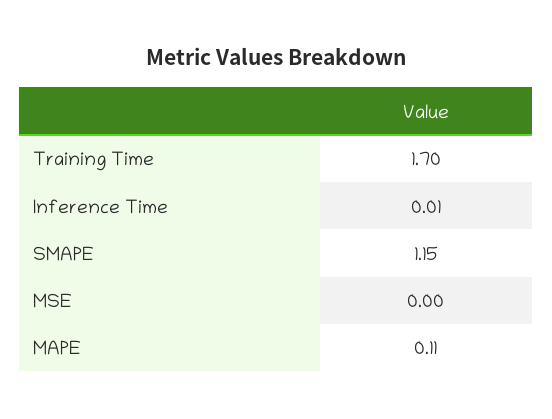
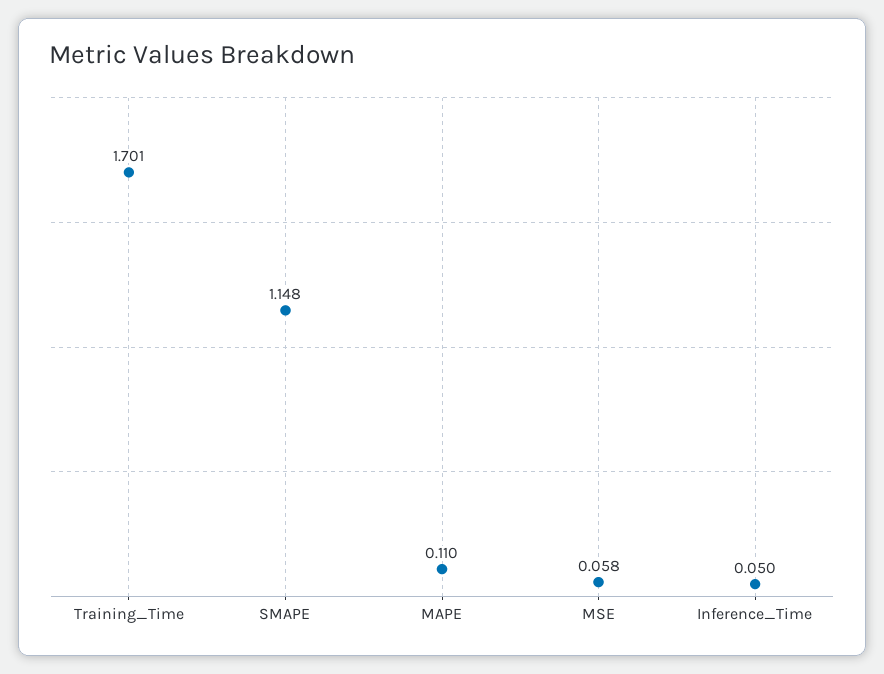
  {
    "Training Time": 1.701,
-   "Inference Time": 0.01,
+   "Inference Time": 0.05,
    "SMAPE": 1.148,
-   "MSE": 0,
+   "MSE": 0.058,
    "MAPE": 0.11
  }

